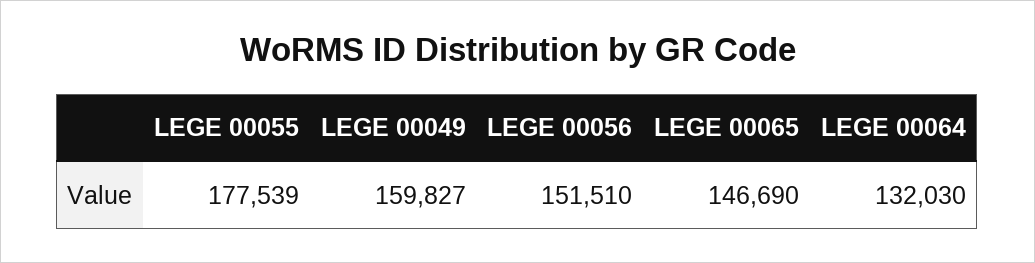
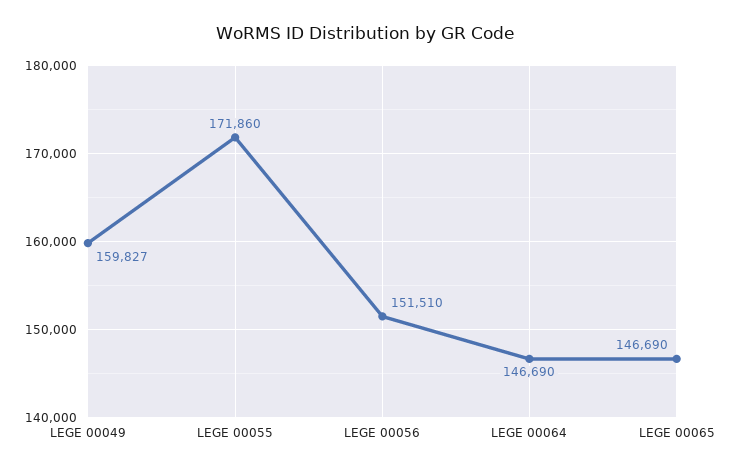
  {
-   "LEGE 00055": 177539,
+   "LEGE 00055": 171860,
    "LEGE 00049": 159827,
    "LEGE 00056": 151510,
    "LEGE 00065": 146690,
-   "LEGE 00064": 132030
+   "LEGE 00064": 146690
  }

